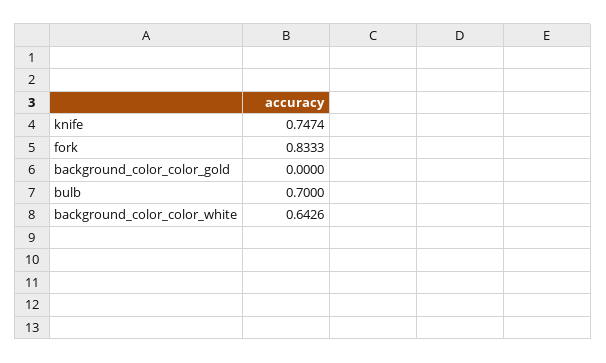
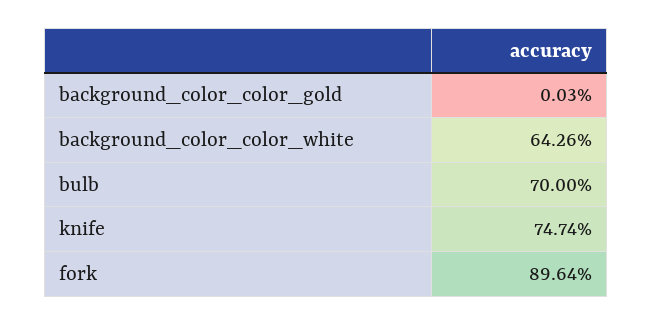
  {
    "knife": 0.7474,
-   "fork": 0.8333,
+   "fork": 0.8964,
-   "background_color_color_gold": 0,
+   "background_color_color_gold": 0.0003,
    "bulb": 0.7,
    "background_color_color_white": 0.6426
  }

